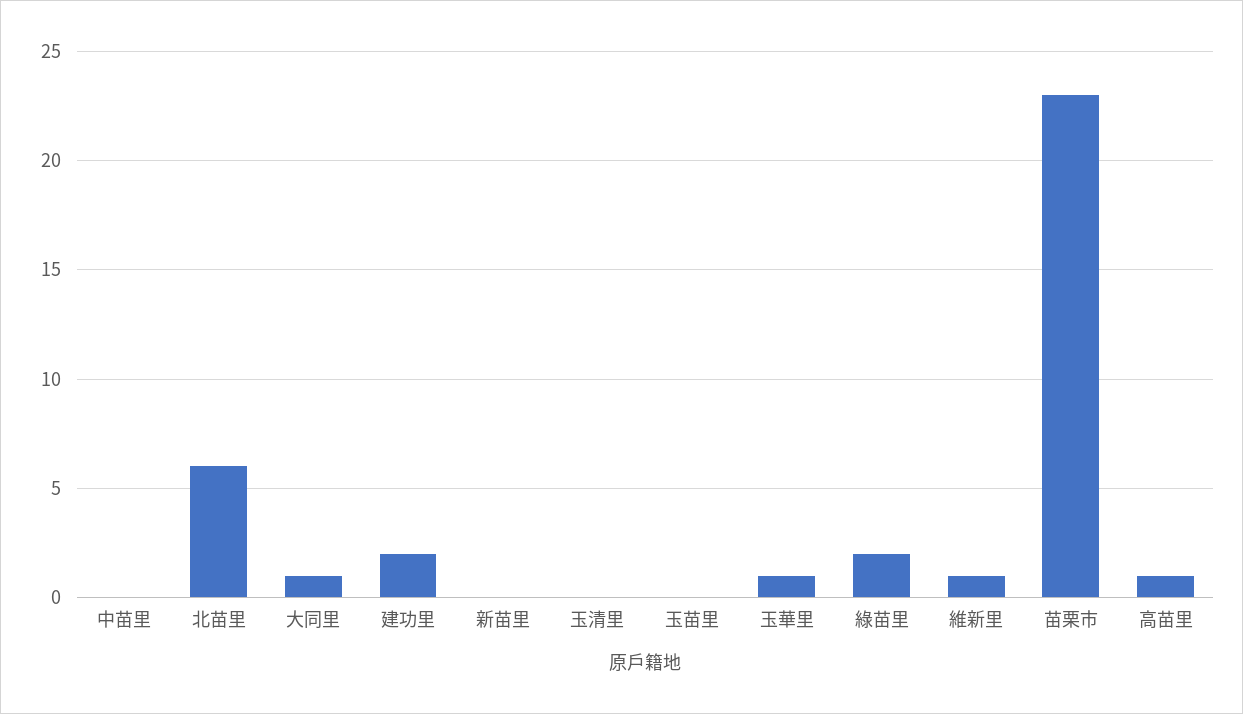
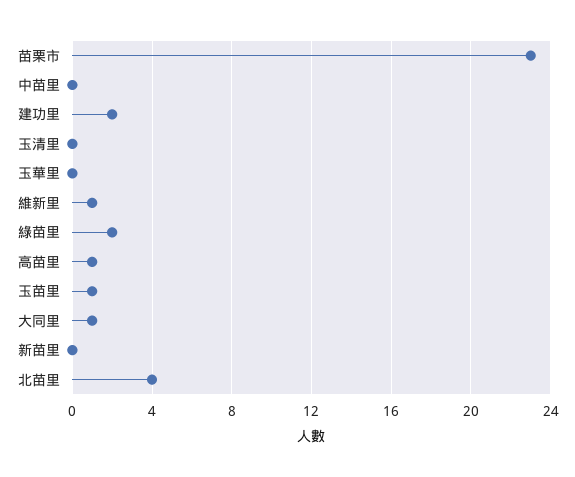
  {
    "中苗里": 0,
-   "北苗里": 6,
+   "北苗里": 4,
    "大同里": 1,
    "建功里": 2,
    "新苗里": 0,
    "玉清里": 0,
-   "玉苗里": 0,
+   "玉苗里": 1,
-   "玉華里": 1,
+   "玉華里": 0,
    "綠苗里": 2,
    "維新里": 1,
    "苗栗市": 23,
    "高苗里": 1
  }

